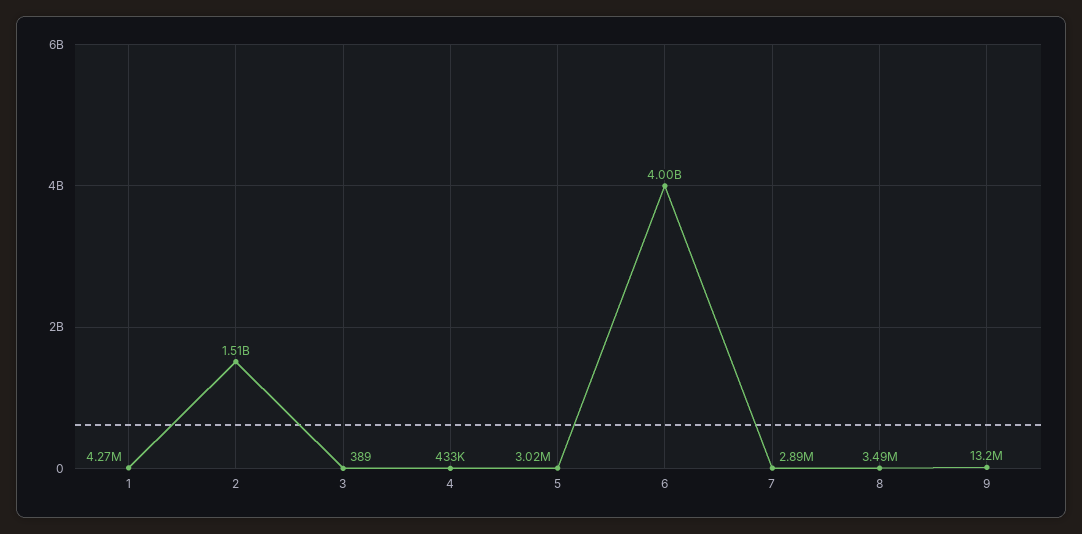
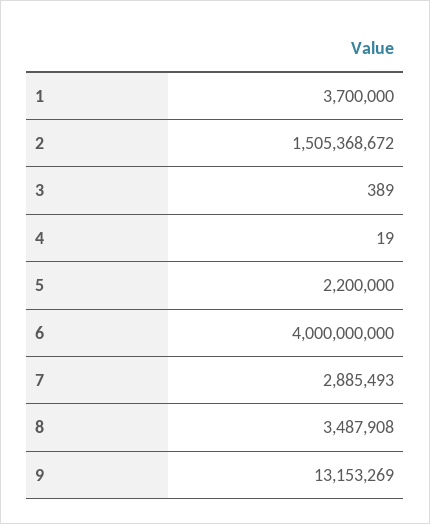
  {
-   "1": 4270000,
+   "1": 3700000,
    "2": 1505368672,
    "3": 389,
-   "4": 433000,
+   "4": 19,
-   "5": 3020000,
+   "5": 2200000,
    "6": 4000000000,
    "7": 2885493,
    "8": 3487908,
    "9": 13153269
  }

